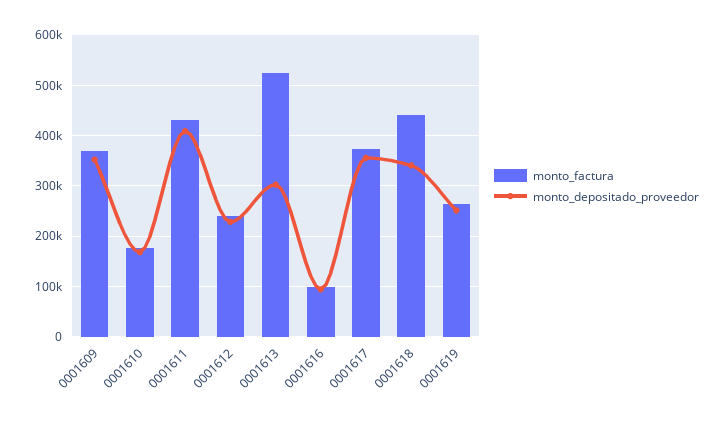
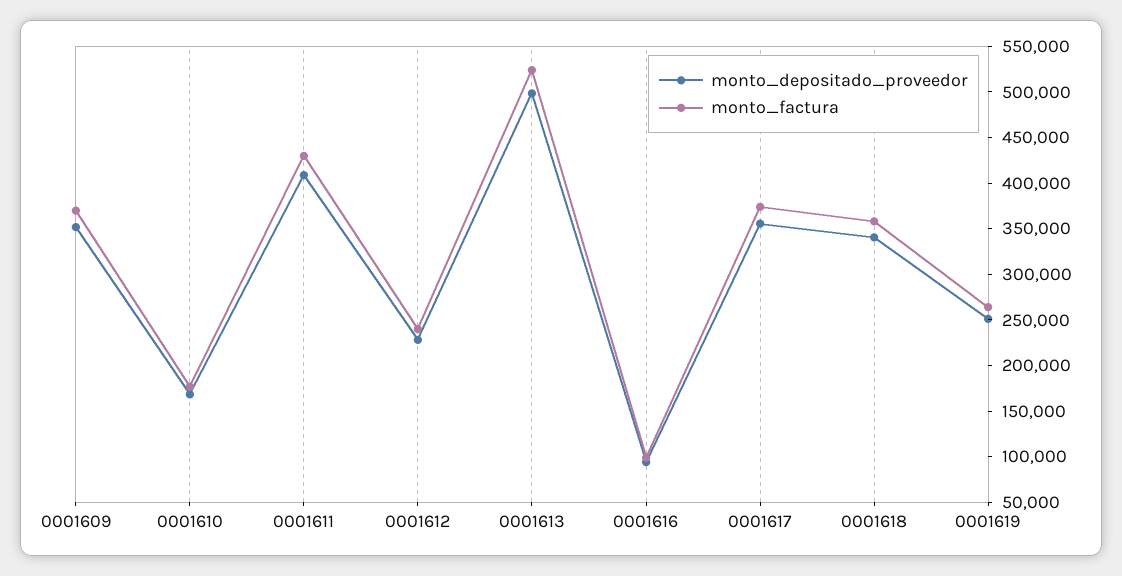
  {
    "monto_factura": {
      "0001609": 370000,
      "0001610": 180000,
      "0001611": 430000,
      "0001612": 240000,
      "0001613": 520000,
      "0001616": 100000,
      "0001617": 370000,
-     "0001618": 440000,
+     "0001618": 360000,
      "0001619": 260000
    },
    "monto_depositado_proveedor": {
      "0001609": 350000,
      "0001610": 170000,
      "0001611": 410000,
      "0001612": 230000,
-     "0001613": 300000,
+     "0001613": 500000,
      "0001616": 90000,
      "0001617": 360000,
      "0001618": 340000,
      "0001619": 250000
    }
  }

